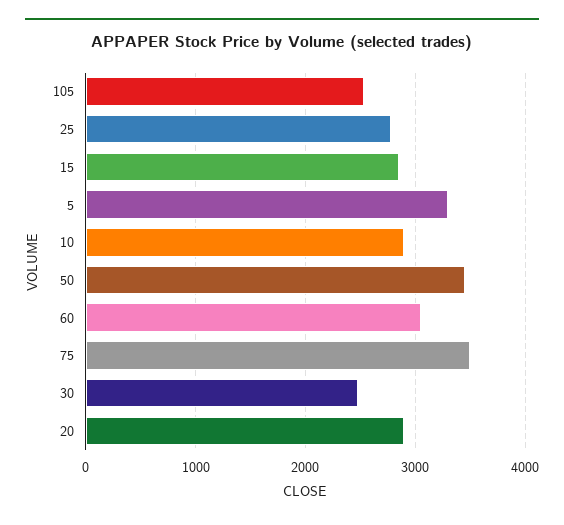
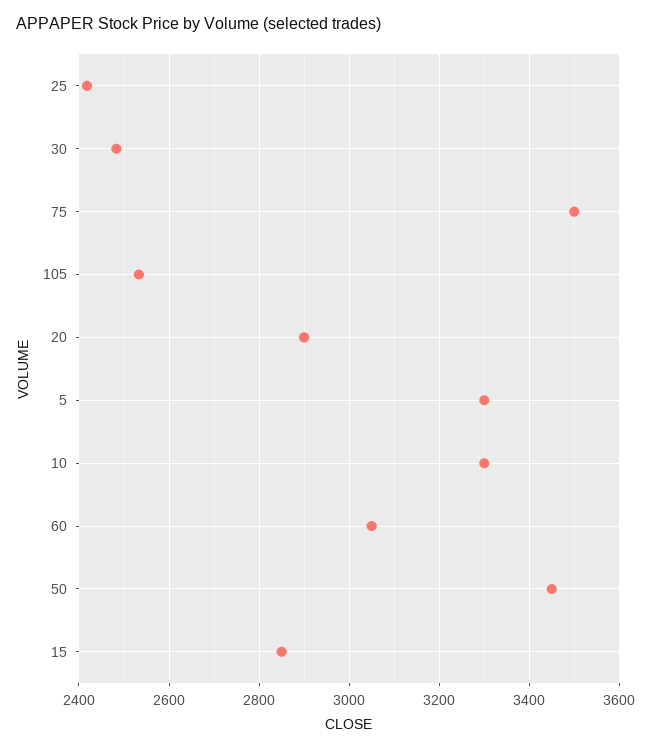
  {
    "105": 2540,
-   "25": 2800,
+   "25": 2420,
    "15": 2860,
    "5": 3300,
-   "10": 2900,
+   "10": 3300,
    "50": 3460,
    "60": 3060,
    "75": 3500,
    "30": 2480,
    "20": 2900
  }

